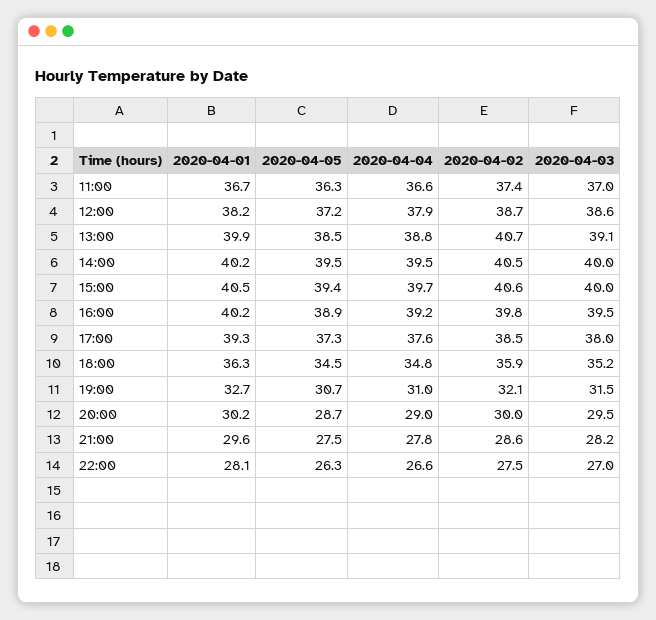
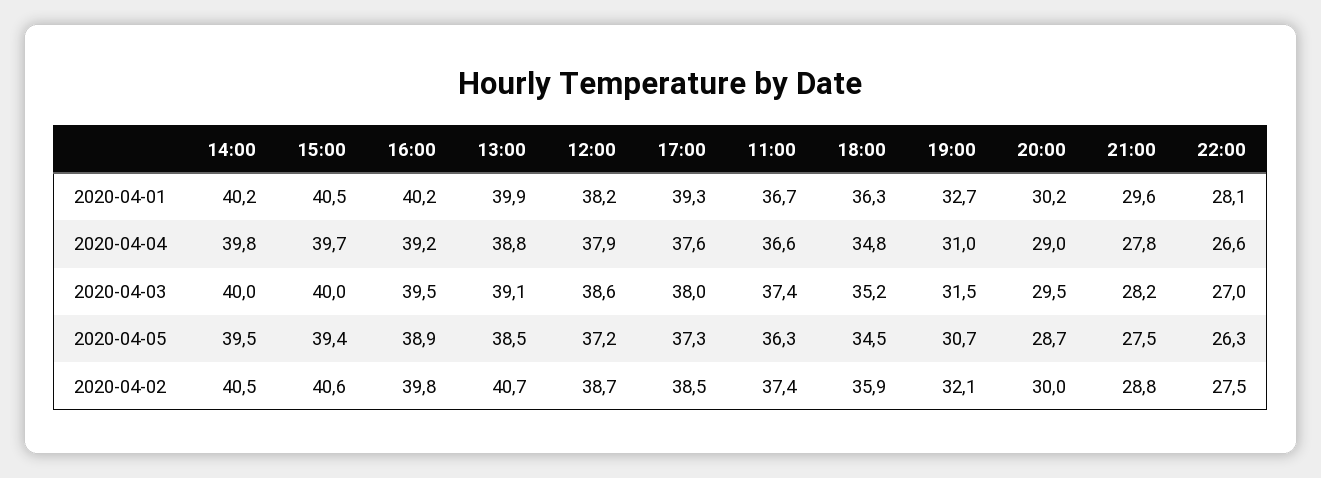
  {
    "2020-04-01": {
      "11:00": 36.7,
      "12:00": 38.2,
      "13:00": 39.9,
      "14:00": 40.2,
      "15:00": 40.5,
      "16:00": 40.2,
      "17:00": 39.3,
      "18:00": 36.3,
      "19:00": 32.7,
      "20:00": 30.2,
      "21:00": 29.6,
      "22:00": 28.1
    },
    "2020-04-05": {
      "11:00": 36.3,
      "12:00": 37.2,
      "13:00": 38.5,
      "14:00": 39.5,
      "15:00": 39.4,
      "16:00": 38.9,
      "17:00": 37.3,
      "18:00": 34.5,
      "19:00": 30.7,
      "20:00": 28.7,
      "21:00": 27.5,
      "22:00": 26.3
    },
    "2020-04-04": {
      "11:00": 36.6,
      "12:00": 37.9,
      "13:00": 38.8,
-     "14:00": 39.5,
+     "14:00": 39.8,
      "15:00": 39.7,
      "16:00": 39.2,
      "17:00": 37.6,
      "18:00": 34.8,
      "19:00": 31,
      "20:00": 29,
      "21:00": 27.8,
      "22:00": 26.6
    },
    "2020-04-02": {
      "11:00": 37.4,
      "12:00": 38.7,
      "13:00": 40.7,
      "14:00": 40.5,
      "15:00": 40.6,
      "16:00": 39.8,
      "17:00": 38.5,
      "18:00": 35.9,
      "19:00": 32.1,
      "20:00": 30,
-     "21:00": 28.6,
+     "21:00": 28.8,
      "22:00": 27.5
    },
    "2020-04-03": {
-     "11:00": 37,
+     "11:00": 37.4,
      "12:00": 38.6,
      "13:00": 39.1,
      "14:00": 40,
      "15:00": 40,
      "16:00": 39.5,
      "17:00": 38,
      "18:00": 35.2,
      "19:00": 31.5,
      "20:00": 29.5,
      "21:00": 28.2,
      "22:00": 27
    }
  }

